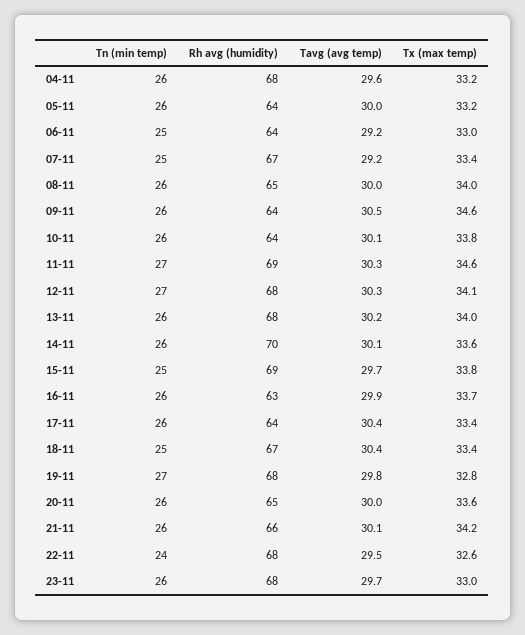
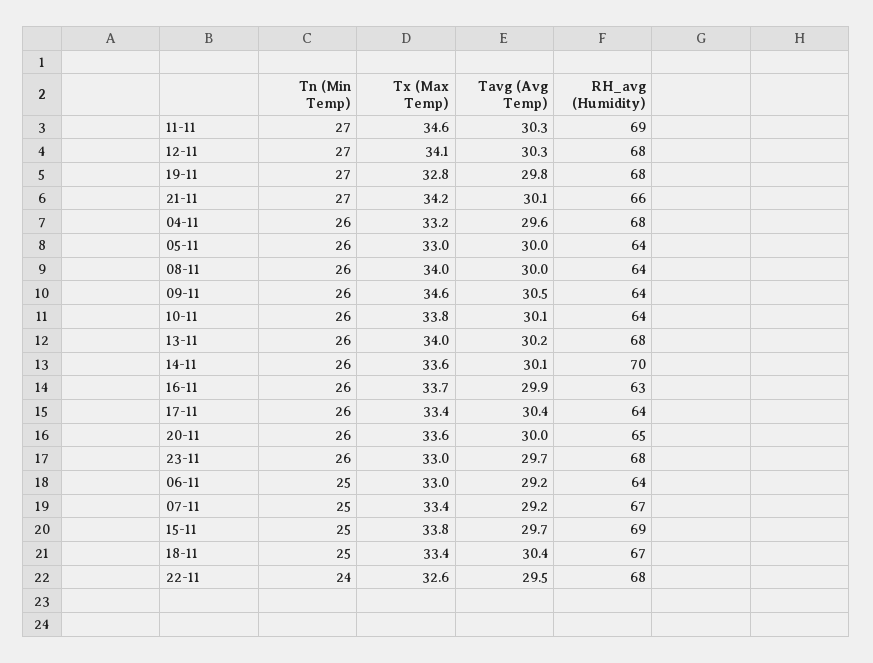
  {
    "Tn (min temp)": {
      "04-11": 26,
      "05-11": 26,
      "06-11": 25,
      "07-11": 25,
      "08-11": 26,
      "09-11": 26,
      "10-11": 26,
      "11-11": 27,
      "12-11": 27,
      "13-11": 26,
      "14-11": 26,
      "15-11": 25,
      "16-11": 26,
      "17-11": 26,
      "18-11": 25,
      "19-11": 27,
      "20-11": 26,
-     "21-11": 26,
+     "21-11": 27,
      "22-11": 24,
      "23-11": 26
    },
    "Rh avg (humidity)": {
      "04-11": 68,
      "05-11": 64,
      "06-11": 64,
      "07-11": 67,
-     "08-11": 65,
+     "08-11": 64,
      "09-11": 64,
      "10-11": 64,
      "11-11": 69,
      "12-11": 68,
      "13-11": 68,
      "14-11": 70,
      "15-11": 69,
      "16-11": 63,
      "17-11": 64,
      "18-11": 67,
      "19-11": 68,
      "20-11": 65,
      "21-11": 66,
      "22-11": 68,
      "23-11": 68
    },
    "Tavg (avg temp)": {
      "04-11": 29.6,
      "05-11": 30,
      "06-11": 29.2,
      "07-11": 29.2,
      "08-11": 30,
      "09-11": 30.5,
      "10-11": 30.1,
      "11-11": 30.3,
      "12-11": 30.3,
      "13-11": 30.2,
      "14-11": 30.1,
      "15-11": 29.7,
      "16-11": 29.9,
      "17-11": 30.4,
      "18-11": 30.4,
      "19-11": 29.8,
      "20-11": 30,
      "21-11": 30.1,
      "22-11": 29.5,
      "23-11": 29.7
    },
    "Tx (max temp)": {
      "04-11": 33.2,
-     "05-11": 33.2,
+     "05-11": 33,
      "06-11": 33,
      "07-11": 33.4,
      "08-11": 34,
      "09-11": 34.6,
      "10-11": 33.8,
      "11-11": 34.6,
      "12-11": 34.1,
      "13-11": 34,
      "14-11": 33.6,
      "15-11": 33.8,
      "16-11": 33.7,
      "17-11": 33.4,
      "18-11": 33.4,
      "19-11": 32.8,
      "20-11": 33.6,
      "21-11": 34.2,
      "22-11": 32.6,
      "23-11": 33
    }
  }

